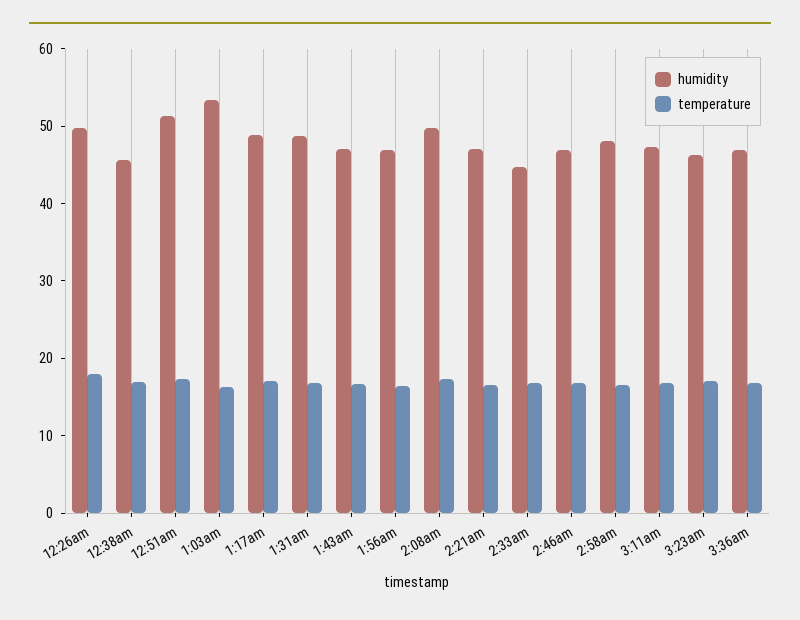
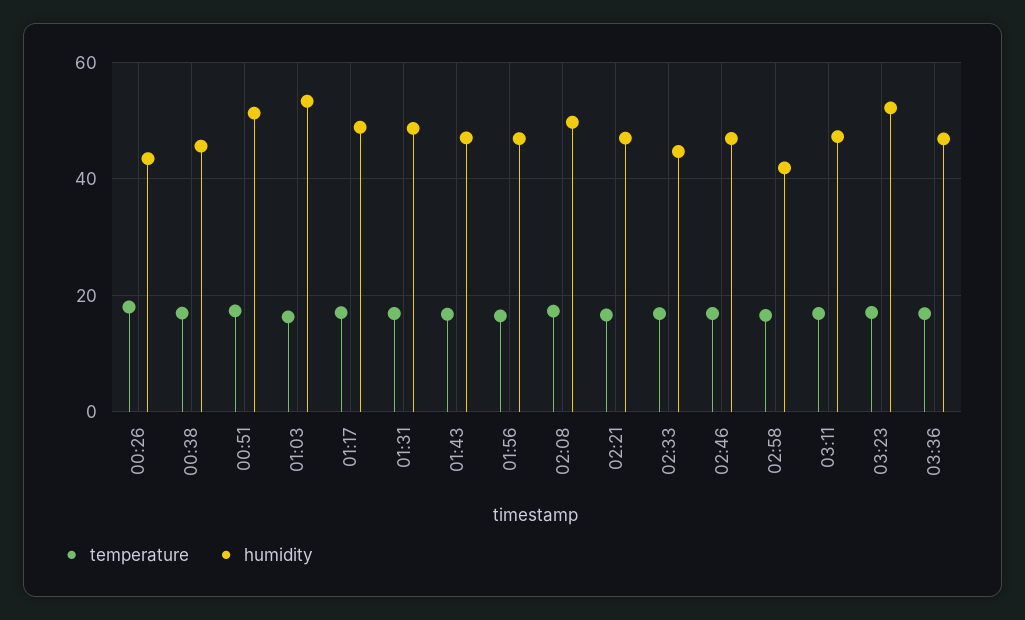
  {
    "humidity": {
-     "12:26am": 50,
+     "12:26am": 44,
      "12:38am": 46,
      "12:51am": 52,
      "1:03am": 54,
      "1:17am": 48,
      "1:31am": 48,
      "1:43am": 48,
      "1:56am": 46,
      "2:08am": 50,
      "2:21am": 48,
      "2:33am": 44,
      "2:46am": 46,
-     "2:58am": 48,
+     "2:58am": 42,
      "3:11am": 48,
-     "3:23am": 46,
+     "3:23am": 52,
      "3:36am": 46
    },
    "temperature": {
      "12:26am": 18,
      "12:38am": 16,
      "12:51am": 18,
      "1:03am": 16,
      "1:17am": 18,
      "1:31am": 16,
      "1:43am": 16,
      "1:56am": 16,
      "2:08am": 18,
      "2:21am": 16,
      "2:33am": 16,
      "2:46am": 16,
      "2:58am": 16,
      "3:11am": 16,
      "3:23am": 18,
      "3:36am": 16
    }
  }

